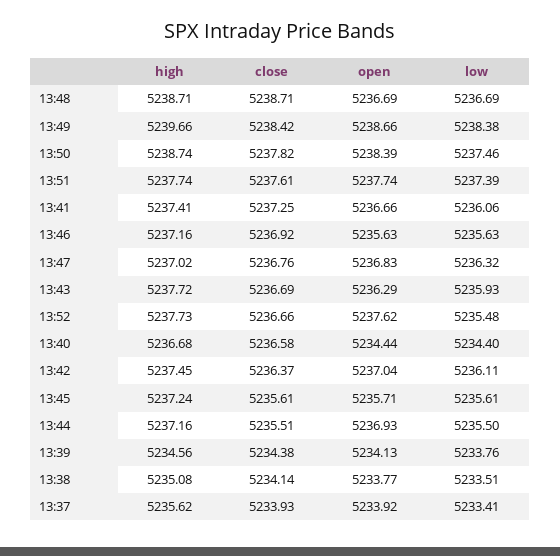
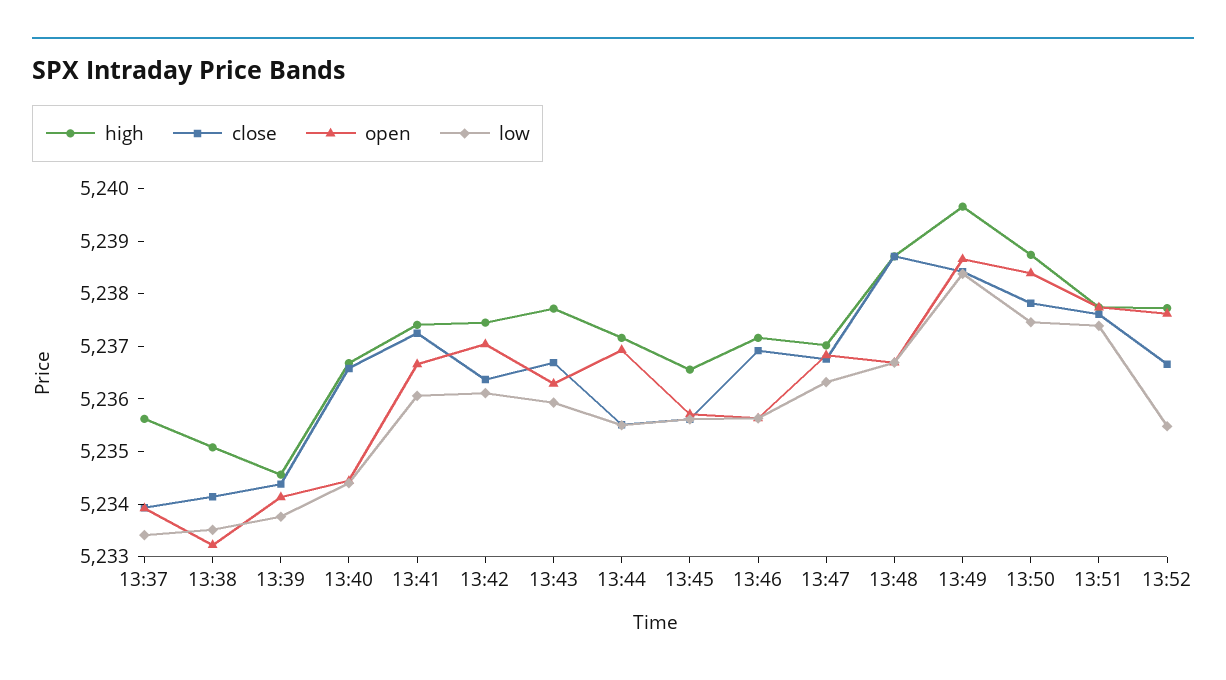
  {
    "high": {
      "13:48": 5238.71,
      "13:49": 5239.66,
      "13:50": 5238.74,
      "13:51": 5237.74,
      "13:41": 5237.41,
      "13:46": 5237.16,
      "13:47": 5237.02,
      "13:43": 5237.72,
      "13:52": 5237.73,
      "13:40": 5236.68,
      "13:42": 5237.45,
-     "13:45": 5237.24,
+     "13:45": 5236.6,
      "13:44": 5237.16,
      "13:39": 5234.56,
      "13:38": 5235.08,
      "13:37": 5235.62
    },
    "close": {
      "13:48": 5238.71,
      "13:49": 5238.42,
      "13:50": 5237.82,
      "13:51": 5237.61,
      "13:41": 5237.25,
      "13:46": 5236.92,
      "13:47": 5236.76,
      "13:43": 5236.69,
      "13:52": 5236.66,
      "13:40": 5236.58,
      "13:42": 5236.37,
      "13:45": 5235.61,
      "13:44": 5235.51,
      "13:39": 5234.38,
      "13:38": 5234.14,
      "13:37": 5233.93
    },
    "open": {
      "13:48": 5236.69,
      "13:49": 5238.66,
      "13:50": 5238.39,
      "13:51": 5237.74,
      "13:41": 5236.66,
      "13:46": 5235.63,
      "13:47": 5236.83,
      "13:43": 5236.29,
      "13:52": 5237.62,
      "13:40": 5234.44,
      "13:42": 5237.04,
      "13:45": 5235.71,
      "13:44": 5236.93,
      "13:39": 5234.13,
-     "13:38": 5233.77,
+     "13:38": 5233.2,
      "13:37": 5233.92
    },
    "low": {
      "13:48": 5236.69,
      "13:49": 5238.38,
      "13:50": 5237.46,
      "13:51": 5237.39,
      "13:41": 5236.06,
      "13:46": 5235.63,
      "13:47": 5236.32,
      "13:43": 5235.93,
      "13:52": 5235.48,
      "13:40": 5234.4,
      "13:42": 5236.11,
      "13:45": 5235.61,
      "13:44": 5235.5,
      "13:39": 5233.76,
      "13:38": 5233.51,
      "13:37": 5233.41
    }
  }

